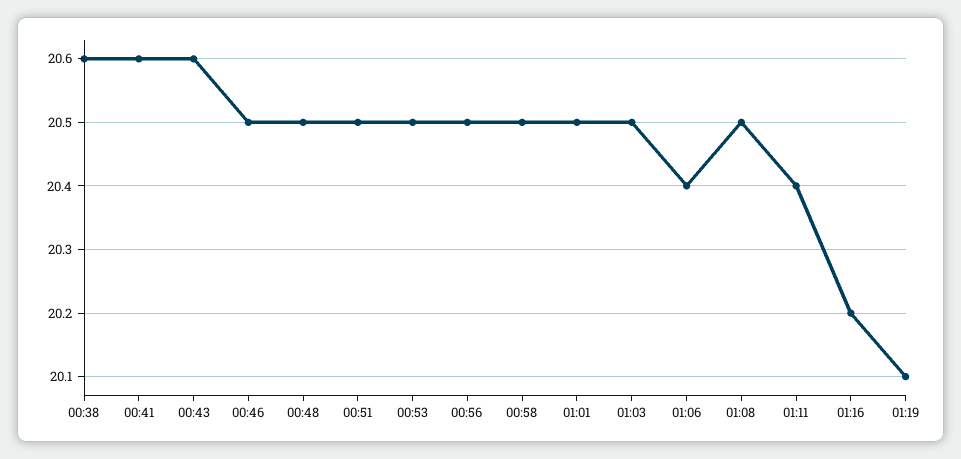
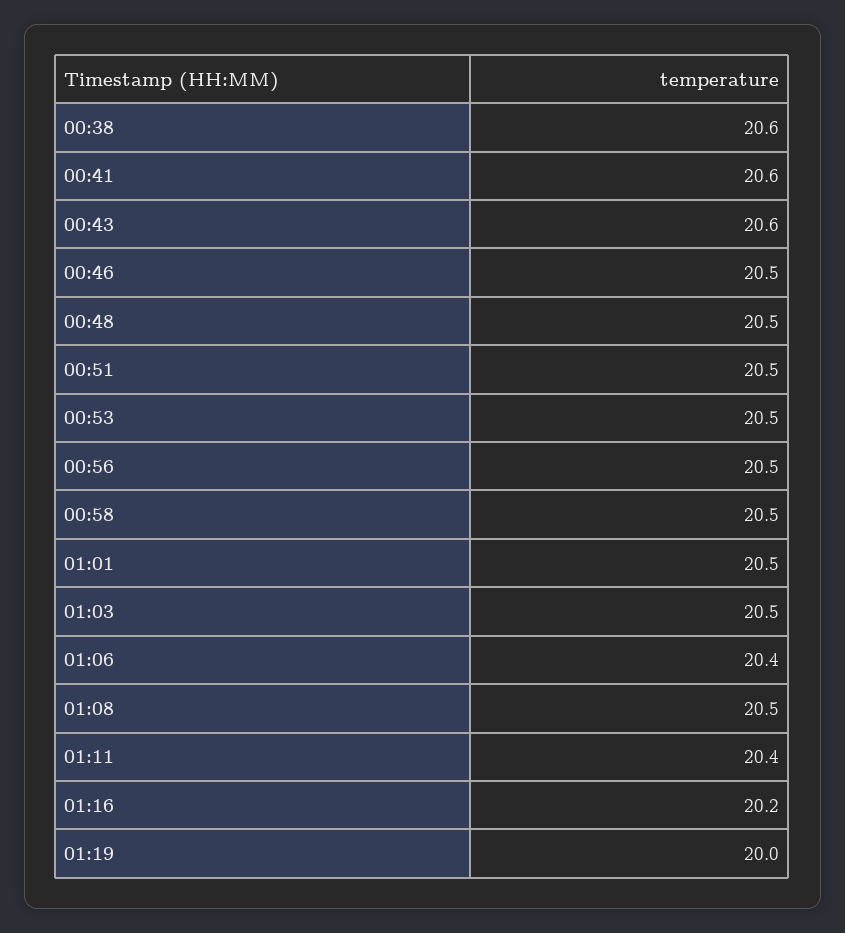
  {
    "00:38": 20.6,
    "00:41": 20.6,
    "00:43": 20.6,
    "00:46": 20.5,
    "00:48": 20.5,
    "00:51": 20.5,
    "00:53": 20.5,
    "00:56": 20.5,
    "00:58": 20.5,
    "01:01": 20.5,
    "01:03": 20.5,
    "01:06": 20.4,
    "01:08": 20.5,
    "01:11": 20.4,
    "01:16": 20.2,
-   "01:19": 20.1
+   "01:19": 20
  }

